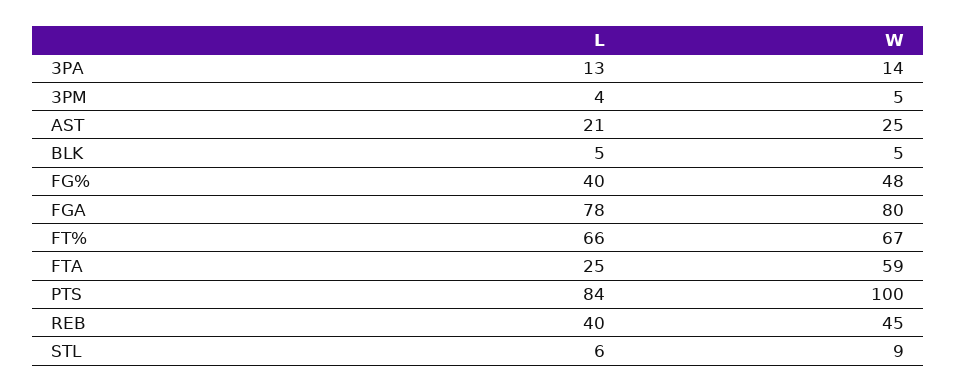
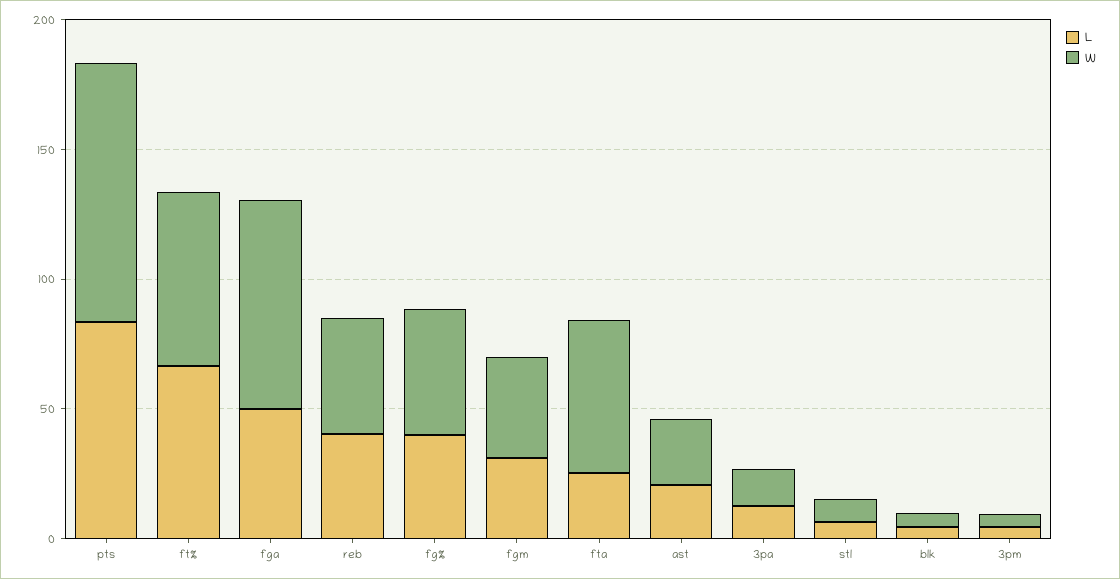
  {
    "L": {
      "3PA": 13,
      "3PM": 4,
      "AST": 21,
      "BLK": 5,
      "FG%": 40,
-     "FGA": 78,
+     "FGA": 50,
      "FT%": 66,
      "FTA": 25,
      "PTS": 84,
      "REB": 40,
-     "STL": 6
+     "STL": 6,
+     "fgm": 30
    },
    "W": {
      "3PA": 14,
      "3PM": 5,
      "AST": 25,
      "BLK": 5,
      "FG%": 48,
      "FGA": 80,
      "FT%": 67,
      "FTA": 59,
      "PTS": 100,
      "REB": 45,
-     "STL": 9
+     "STL": 9,
+     "fgm": 40
    }
  }

